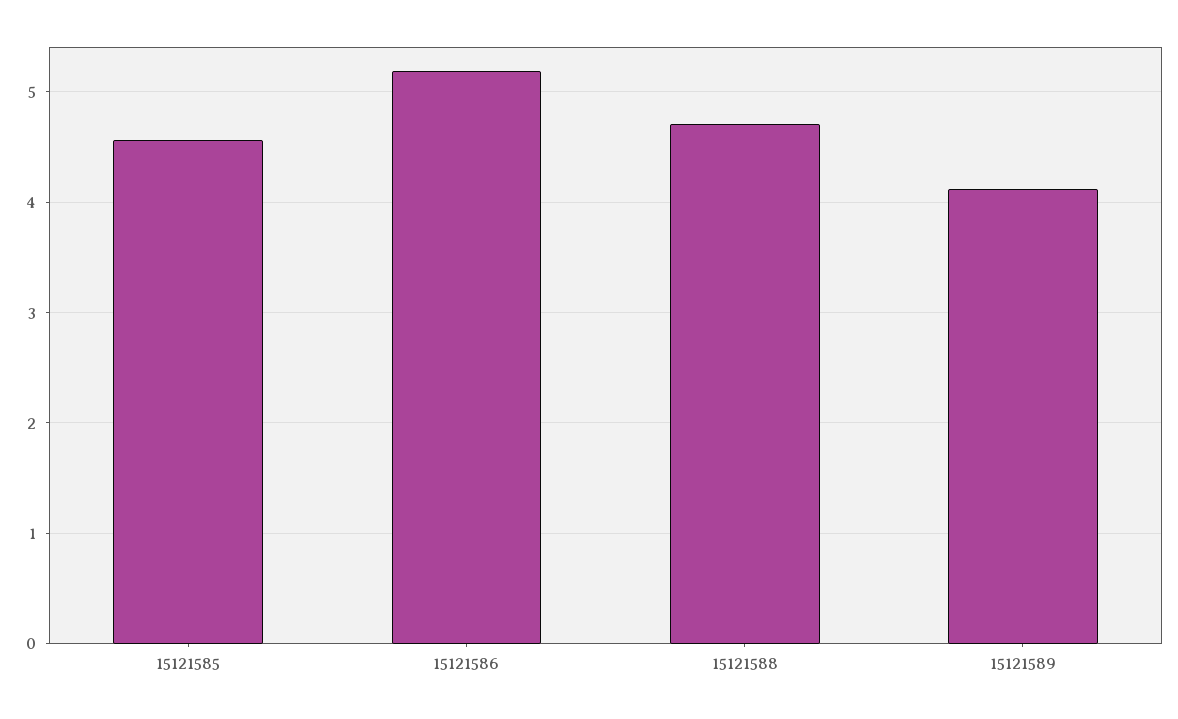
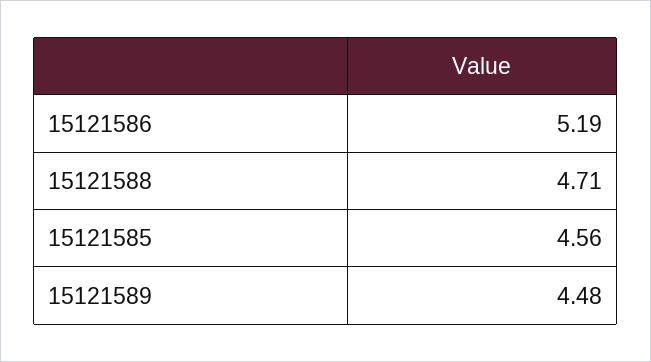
  {
    "15121585": 4.56,
    "15121586": 5.19,
    "15121588": 4.71,
-   "15121589": 4.1
+   "15121589": 4.48
  }

